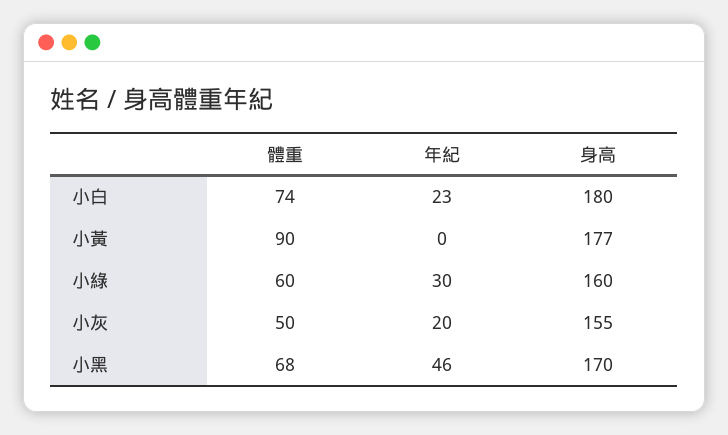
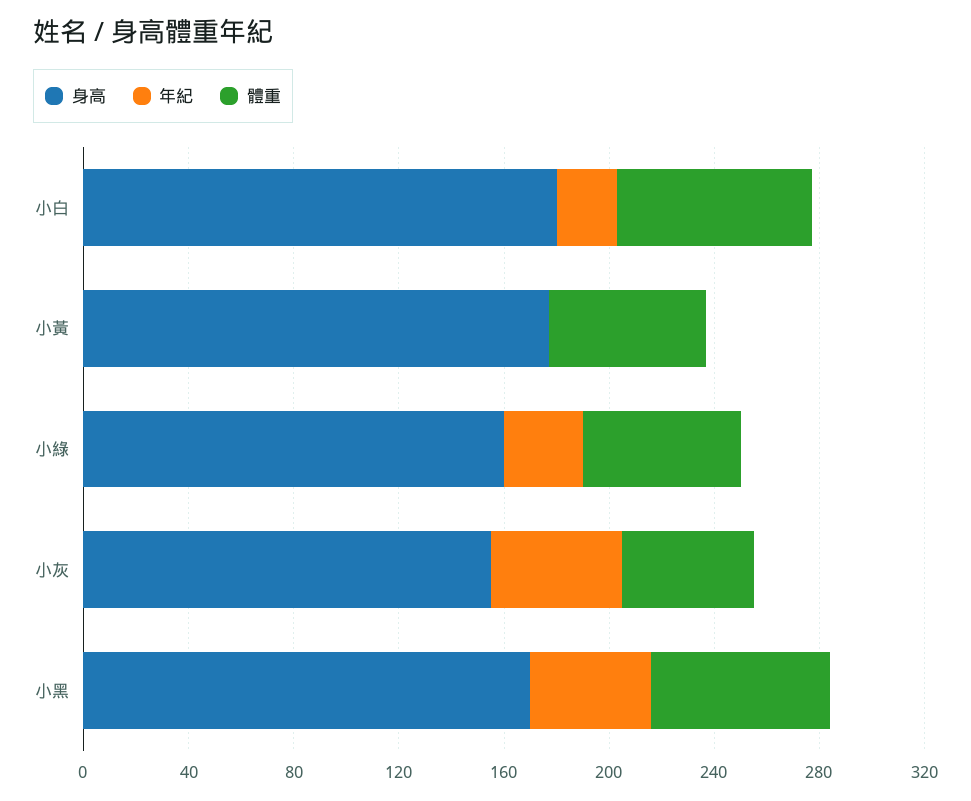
  {
    "體重": {
      "小白": 74,
-     "小黃": 90,
+     "小黃": 60,
      "小綠": 60,
      "小灰": 50,
      "小黑": 68
    },
    "年紀": {
      "小白": 23,
      "小黃": 0,
      "小綠": 30,
-     "小灰": 20,
+     "小灰": 50,
      "小黑": 46
    },
    "身高": {
      "小白": 180,
      "小黃": 177,
      "小綠": 160,
      "小灰": 155,
      "小黑": 170
    }
  }

